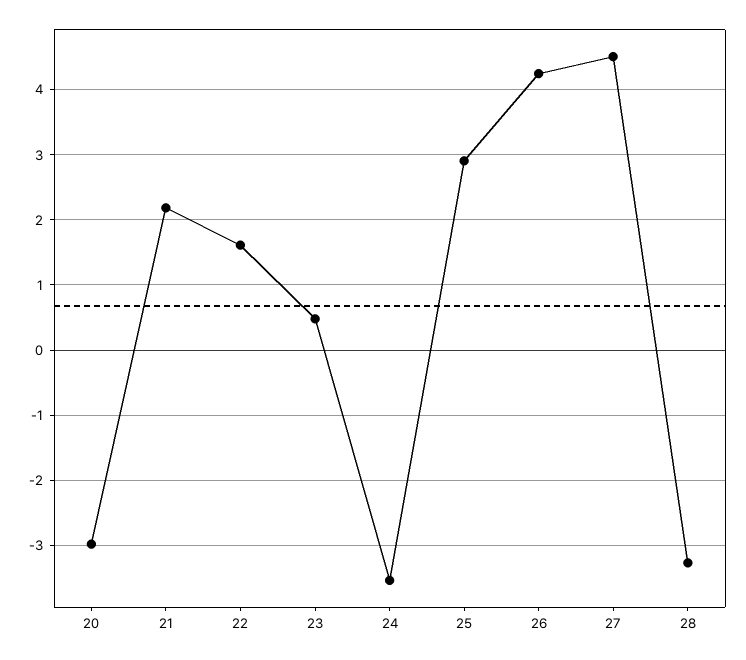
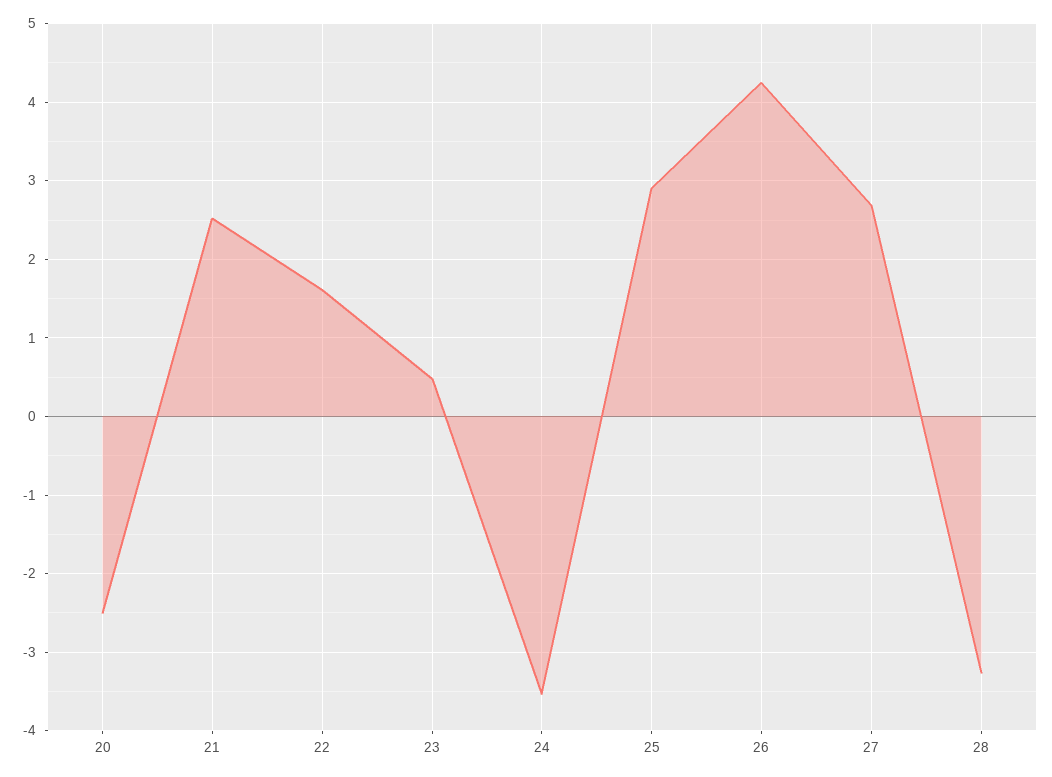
  {
-   "20": -3,
+   "20": -2.5,
-   "21": 2.2,
+   "21": 2.5,
    "22": 1.6,
    "23": 0.5,
    "24": -3.5,
    "25": 2.9,
    "26": 4.2,
-   "27": 4.5,
+   "27": 2.7,
    "28": -3.3
  }

